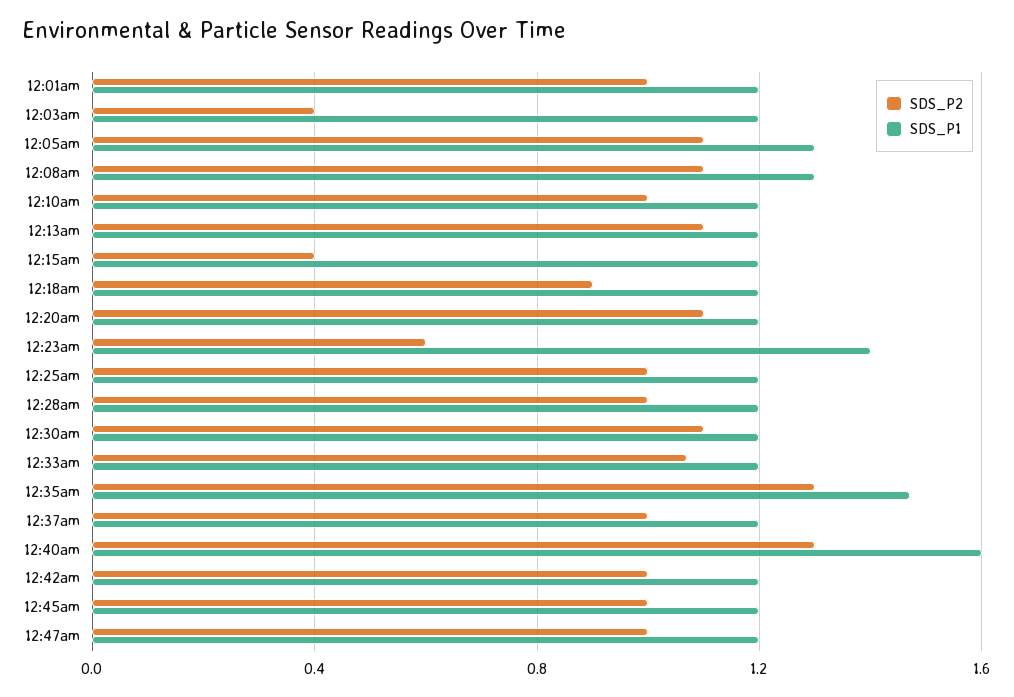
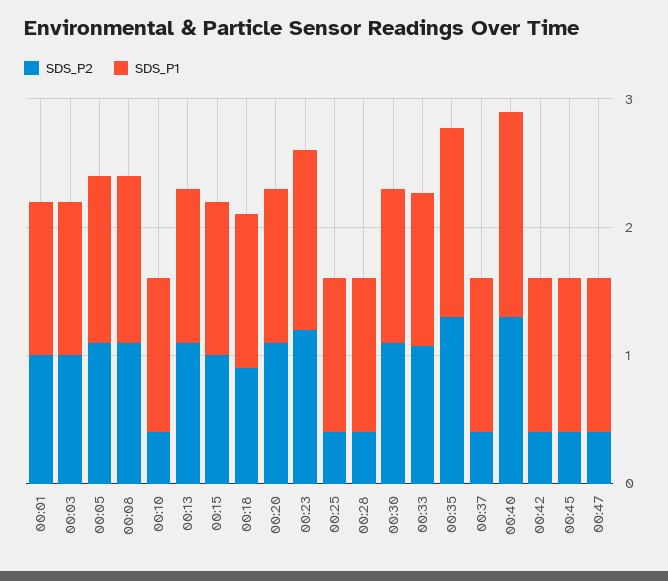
  {
    "SDS_P2": {
      "12:01am": 1,
-     "12:03am": 0.4,
+     "12:03am": 1,
      "12:05am": 1.1,
      "12:08am": 1.1,
-     "12:10am": 1,
+     "12:10am": 0.4,
      "12:13am": 1.1,
-     "12:15am": 0.4,
+     "12:15am": 1,
      "12:18am": 0.9,
      "12:20am": 1.1,
-     "12:23am": 0.6,
+     "12:23am": 1.2,
-     "12:25am": 1,
+     "12:25am": 0.4,
-     "12:28am": 1,
+     "12:28am": 0.4,
      "12:30am": 1.1,
      "12:33am": 1.05,
      "12:35am": 1.3,
-     "12:37am": 1,
+     "12:37am": 0.4,
      "12:40am": 1.3,
-     "12:42am": 1,
+     "12:42am": 0.4,
-     "12:45am": 1,
+     "12:45am": 0.4,
-     "12:47am": 1
+     "12:47am": 0.4
    },
    "SDS_P1": {
      "12:01am": 1.2,
      "12:03am": 1.2,
      "12:05am": 1.3,
      "12:08am": 1.3,
      "12:10am": 1.2,
      "12:13am": 1.2,
      "12:15am": 1.2,
      "12:18am": 1.2,
      "12:20am": 1.2,
      "12:23am": 1.4,
      "12:25am": 1.2,
      "12:28am": 1.2,
      "12:30am": 1.2,
      "12:33am": 1.2,
      "12:35am": 1.45,
      "12:37am": 1.2,
      "12:40am": 1.6,
      "12:42am": 1.2,
      "12:45am": 1.2,
      "12:47am": 1.2
    }
  }

